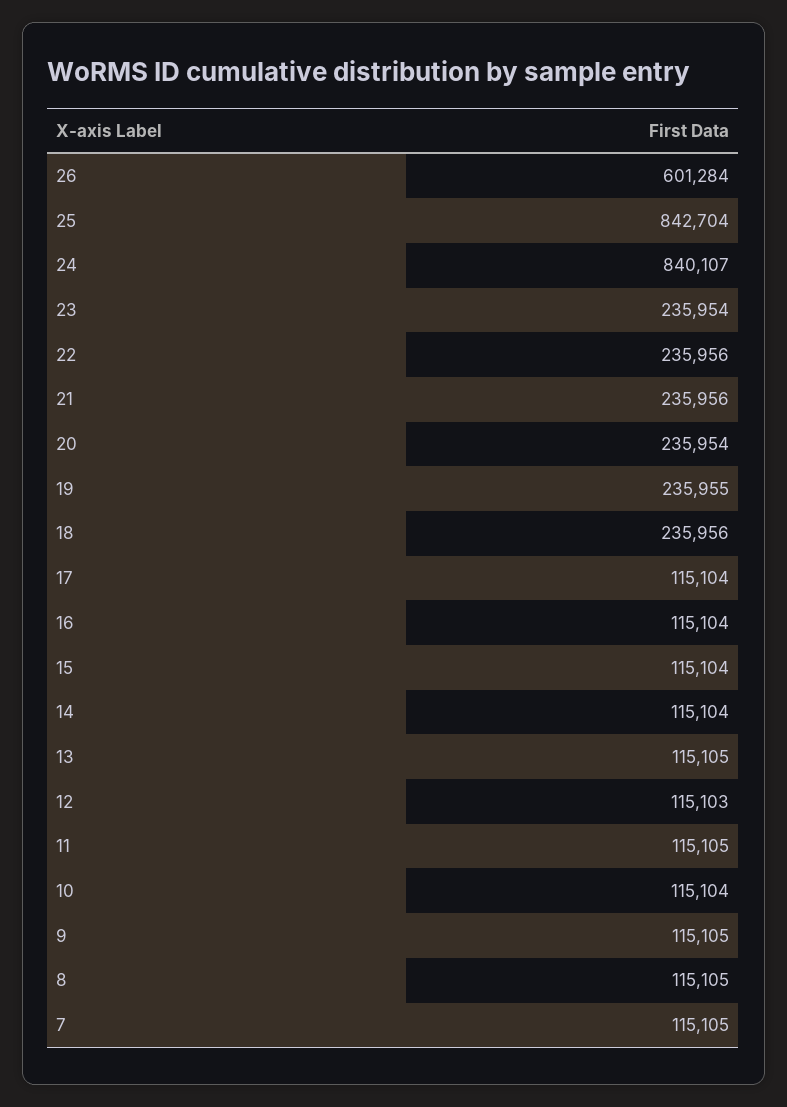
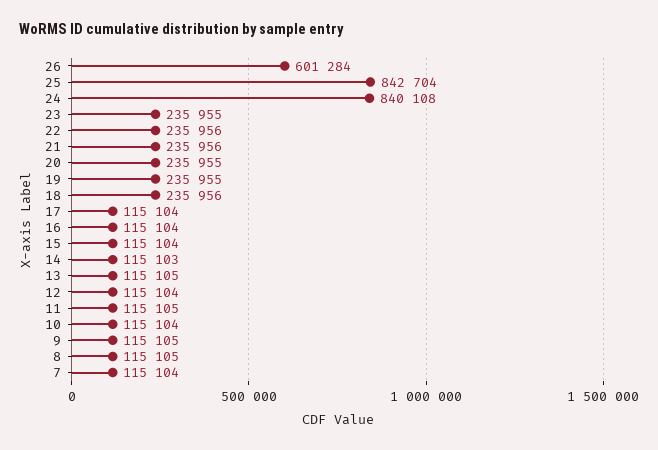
  {
    "26": 601284,
    "25": 842704,
-   "24": 840107,
+   "24": 840108,
-   "23": 235954,
+   "23": 235955,
    "22": 235956,
    "21": 235956,
-   "20": 235954,
+   "20": 235955,
    "19": 235955,
    "18": 235956,
    "17": 115104,
    "16": 115104,
    "15": 115104,
-   "14": 115104,
+   "14": 115103,
    "13": 115105,
-   "12": 115103,
+   "12": 115104,
    "11": 115105,
    "10": 115104,
    "9": 115105,
    "8": 115105,
-   "7": 115105
+   "7": 115104
  }

